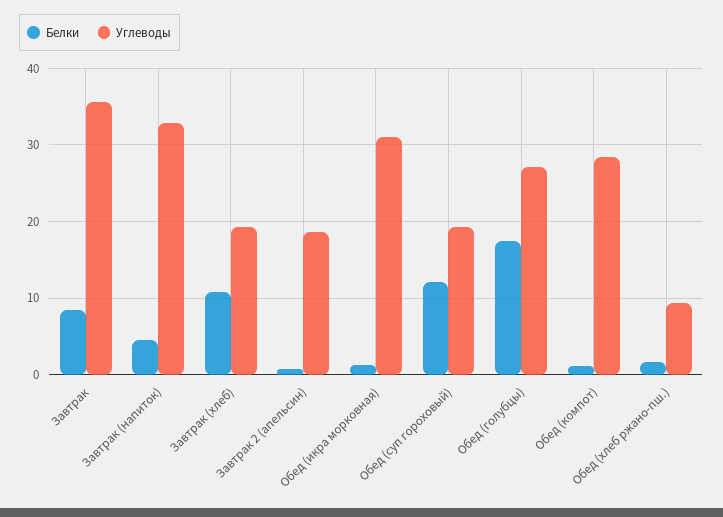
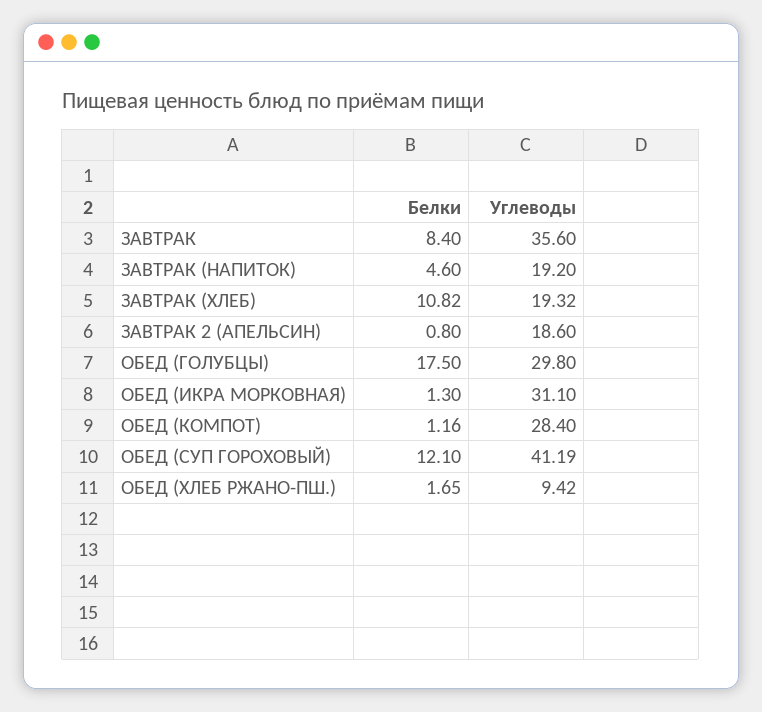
  {
    "Белки": {
      "Завтрак": 8.4,
      "Завтрак (напиток)": 4.6,
      "Завтрак (хлеб)": 10.82,
      "Завтрак 2 (апельсин)": 0.8,
      "Обед (икра морковная)": 1.3,
      "Обед (суп гороховый)": 12.1,
      "Обед (голубцы)": 17.5,
      "Обед (компот)": 1.16,
      "Обед (хлеб ржано-пш.)": 1.65
    },
    "Углеводы": {
      "Завтрак": 35.6,
-     "Завтрак (напиток)": 33,
+     "Завтрак (напиток)": 19.2,
      "Завтрак (хлеб)": 19.32,
      "Завтрак 2 (апельсин)": 18.6,
      "Обед (икра морковная)": 31.1,
-     "Обед (суп гороховый)": 19,
+     "Обед (суп гороховый)": 41.19,
-     "Обед (голубцы)": 27,
+     "Обед (голубцы)": 29.8,
      "Обед (компот)": 28.4,
      "Обед (хлеб ржано-пш.)": 9.42
    }
  }

